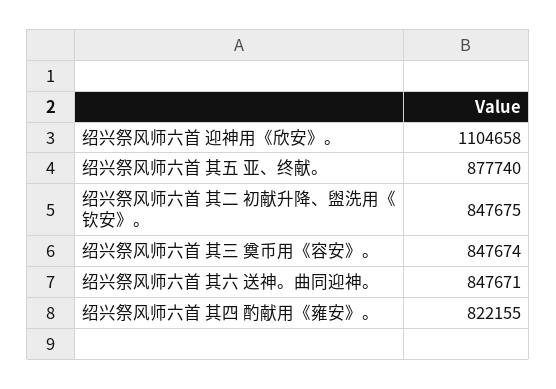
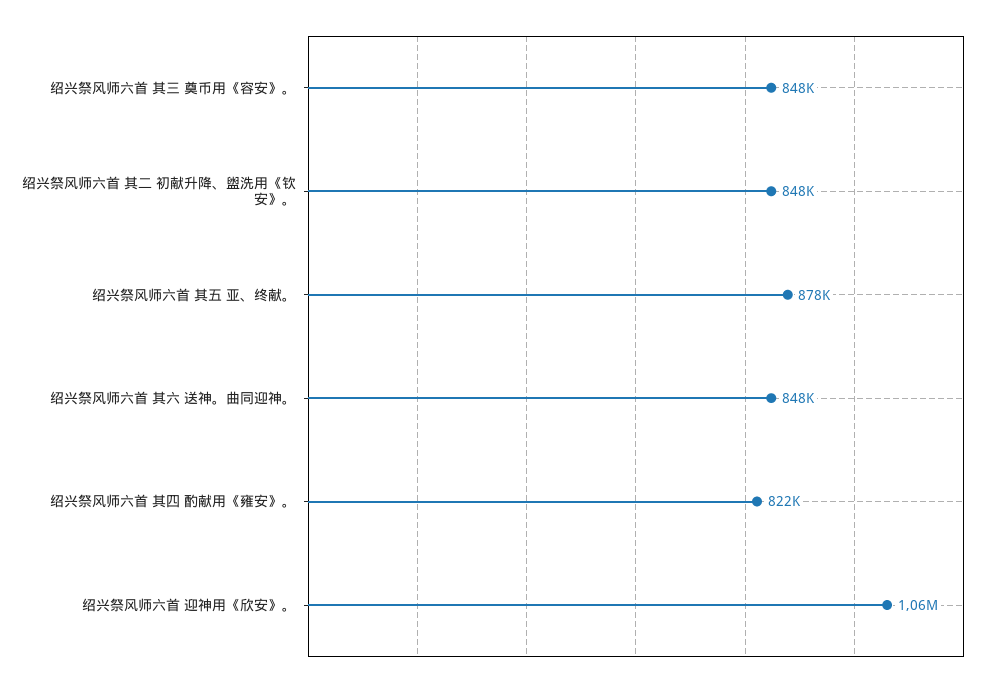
  {
-   "绍兴祭风师六首 迎神用《欣安》。": 1104658,
+   "绍兴祭风师六首 迎神用《欣安》。": 1060000,
    "绍兴祭风师六首 其五 亚、终献。": 877740,
    "绍兴祭风师六首 其二 初献升降、盥洗用《钦安》。": 847675,
    "绍兴祭风师六首 其三 奠币用《容安》。": 847674,
    "绍兴祭风师六首 其六 送神。曲同迎神。": 847671,
    "绍兴祭风师六首 其四 酌献用《雍安》。": 822155
  }

